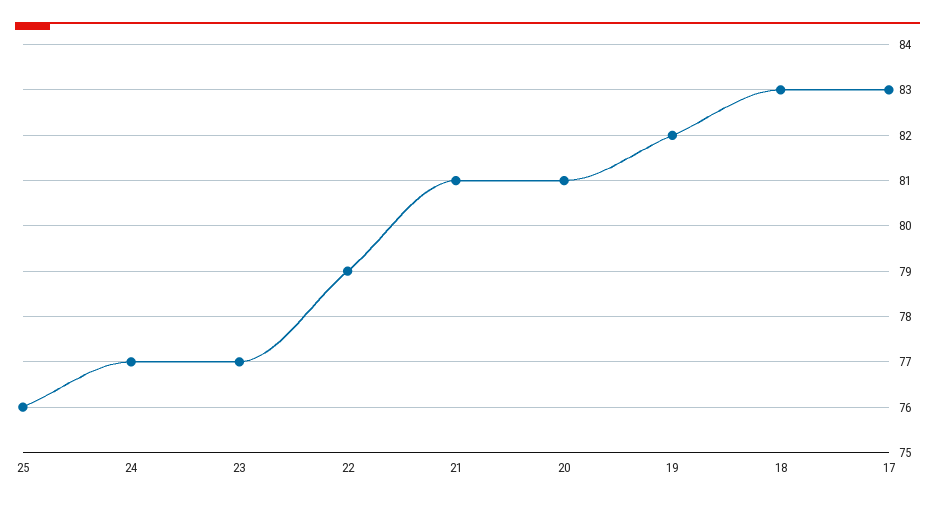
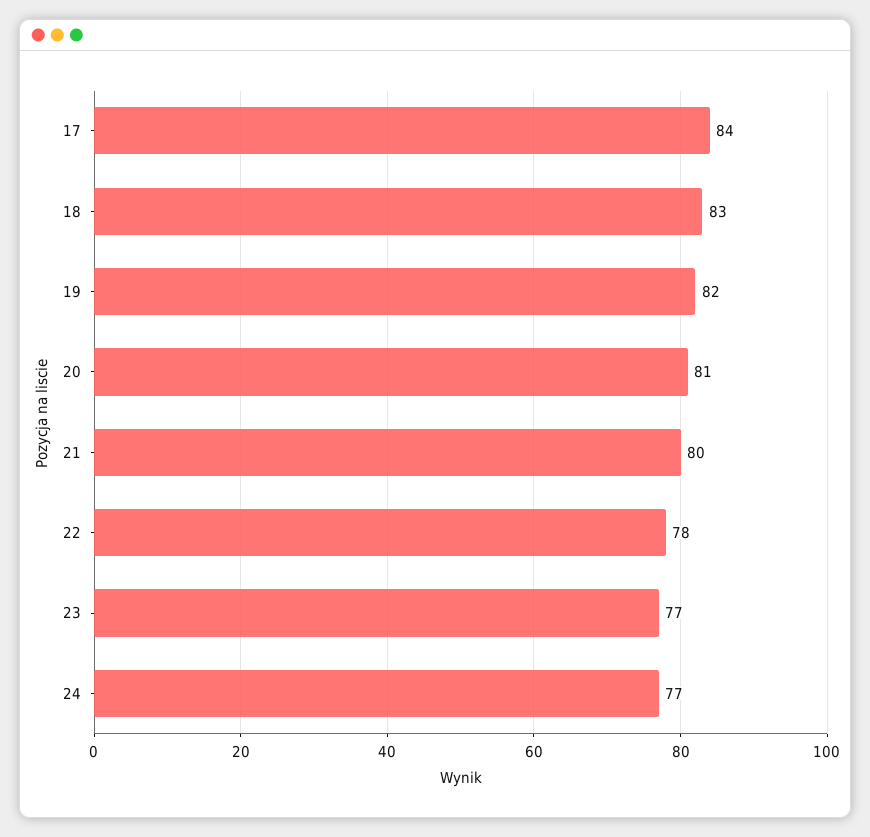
  {
-   "25": 76,
    "24": 77,
    "23": 77,
-   "22": 79,
+   "22": 78,
-   "21": 81,
+   "21": 80,
    "20": 81,
    "19": 82,
    "18": 83,
-   "17": 83
+   "17": 84
  }

